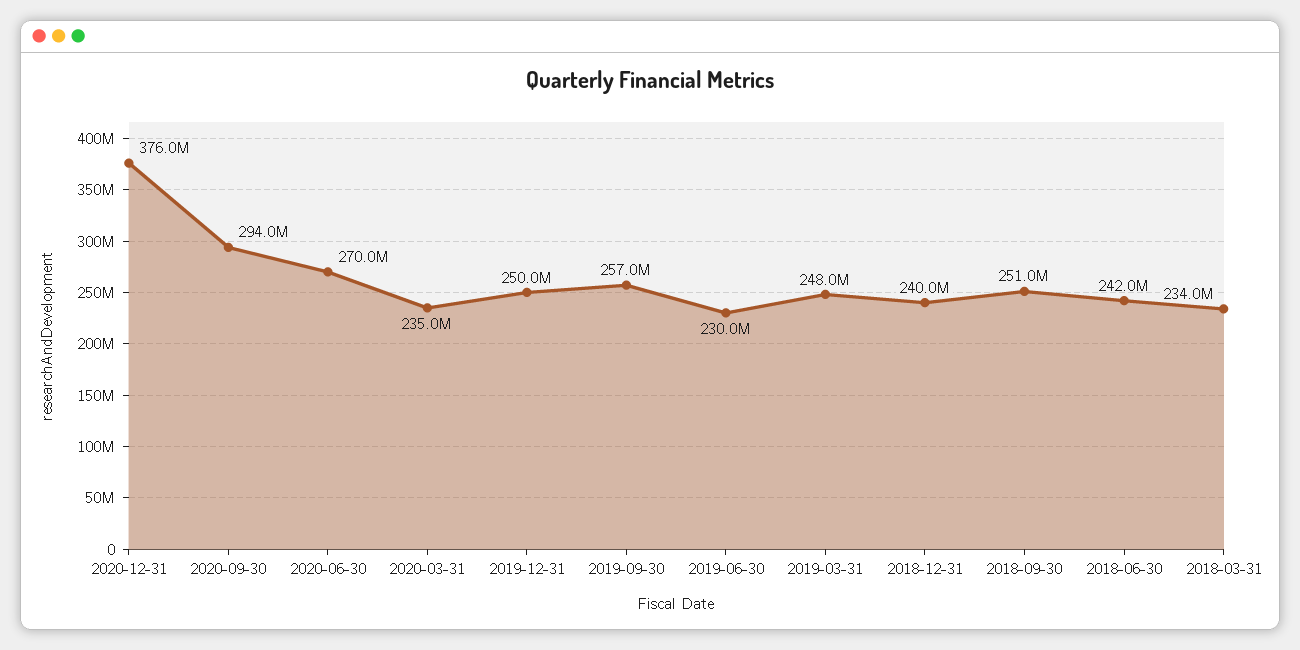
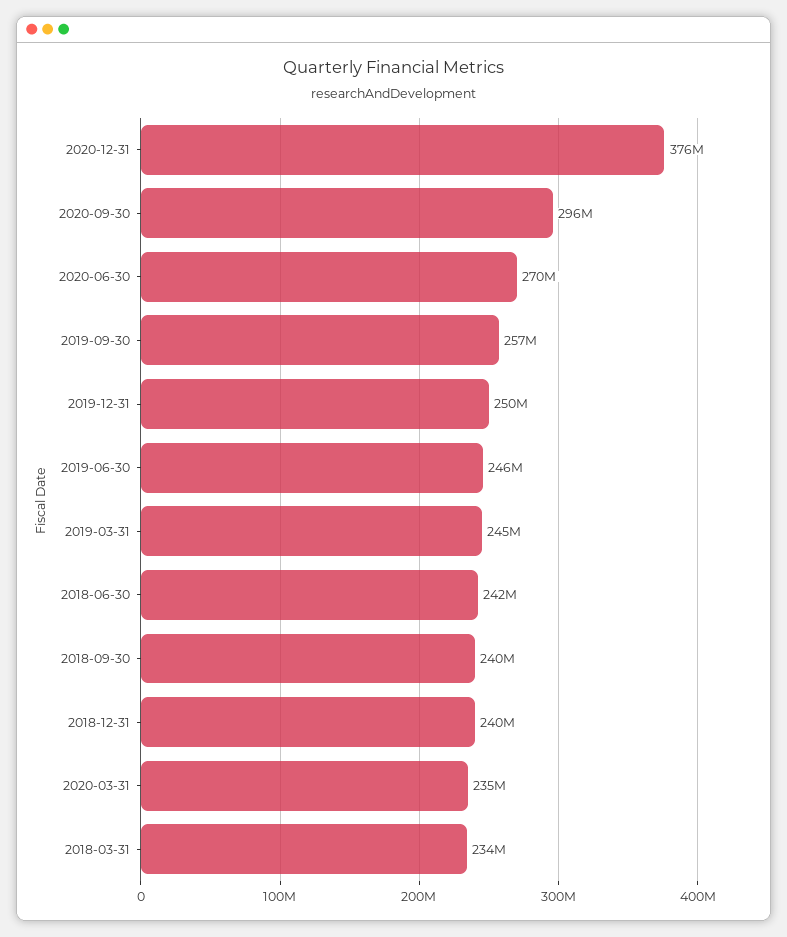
  {
    "2020-12-31": 376000000,
-   "2020-09-30": 294000000,
+   "2020-09-30": 296000000,
    "2020-06-30": 270000000,
    "2020-03-31": 235000000,
    "2019-12-31": 250000000,
    "2019-09-30": 257000000,
-   "2019-06-30": 230000000,
+   "2019-06-30": 246000000,
-   "2019-03-31": 248000000,
+   "2019-03-31": 245000000,
    "2018-12-31": 240000000,
-   "2018-09-30": 251000000,
+   "2018-09-30": 240000000,
    "2018-06-30": 242000000,
    "2018-03-31": 234000000
  }

